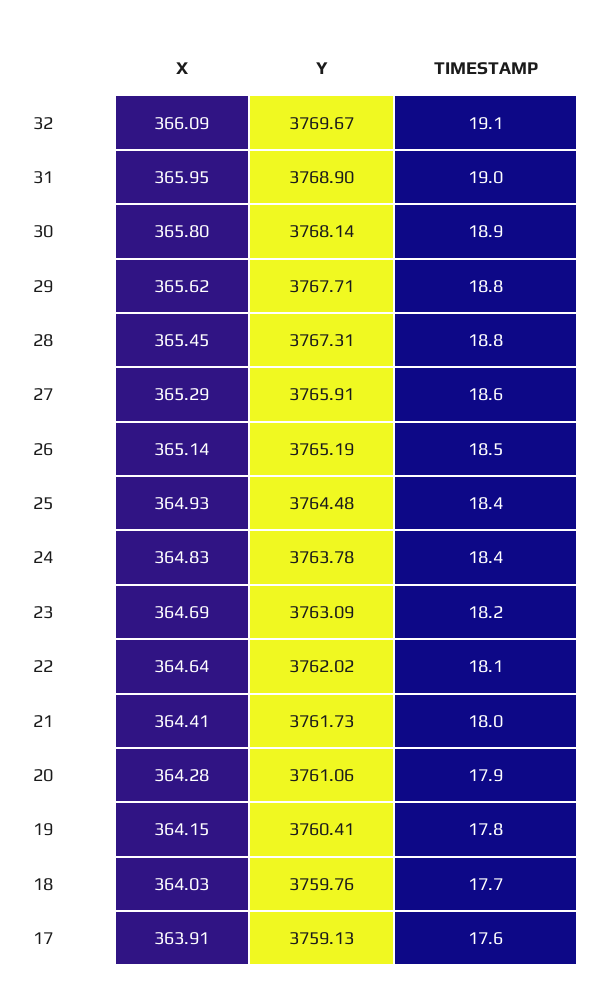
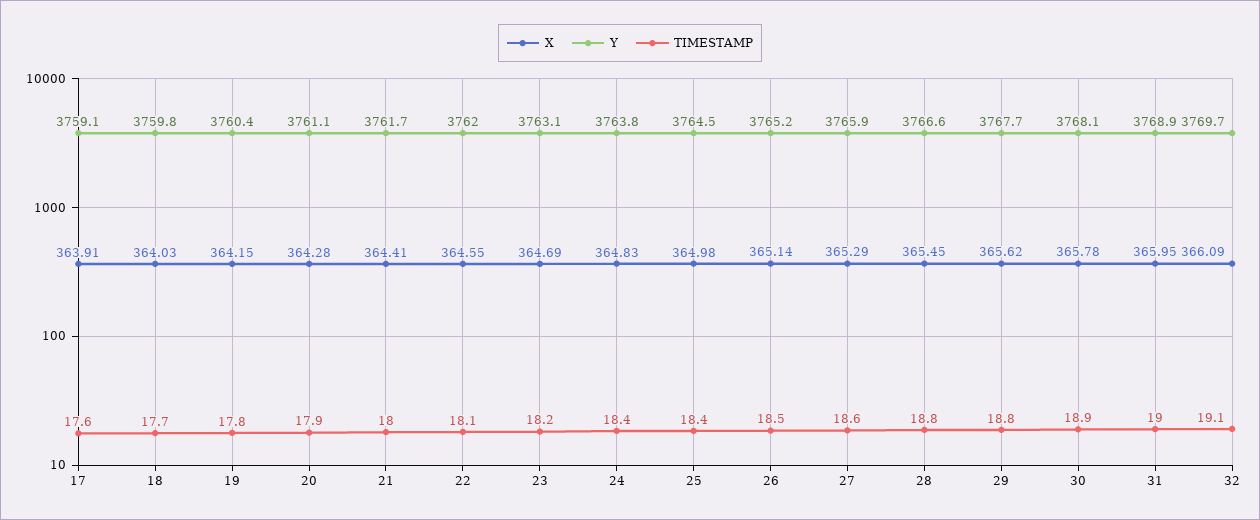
  {
    "X": {
      "32": 366.09,
      "31": 365.95,
-     "30": 365.8,
+     "30": 365.78,
      "29": 365.62,
      "28": 365.45,
      "27": 365.29,
      "26": 365.14,
-     "25": 364.93,
+     "25": 364.98,
      "24": 364.83,
      "23": 364.69,
-     "22": 364.64,
+     "22": 364.55,
      "21": 364.41,
      "20": 364.28,
      "19": 364.15,
      "18": 364.03,
      "17": 363.91
    },
    "Y": {
      "32": 3769.67,
      "31": 3768.9,
      "30": 3768.14,
      "29": 3767.71,
-     "28": 3767.31,
+     "28": 3766.6,
      "27": 3765.91,
      "26": 3765.19,
      "25": 3764.48,
      "24": 3763.78,
      "23": 3763.09,
      "22": 3762.02,
      "21": 3761.73,
      "20": 3761.06,
      "19": 3760.41,
      "18": 3759.76,
      "17": 3759.13
    },
    "TIMESTAMP": {
      "32": 19.1,
      "31": 19,
      "30": 18.9,
      "29": 18.8,
      "28": 18.8,
      "27": 18.6,
      "26": 18.5,
      "25": 18.4,
      "24": 18.4,
      "23": 18.2,
      "22": 18.1,
      "21": 18,
      "20": 17.9,
      "19": 17.8,
      "18": 17.7,
      "17": 17.6
    }
  }

